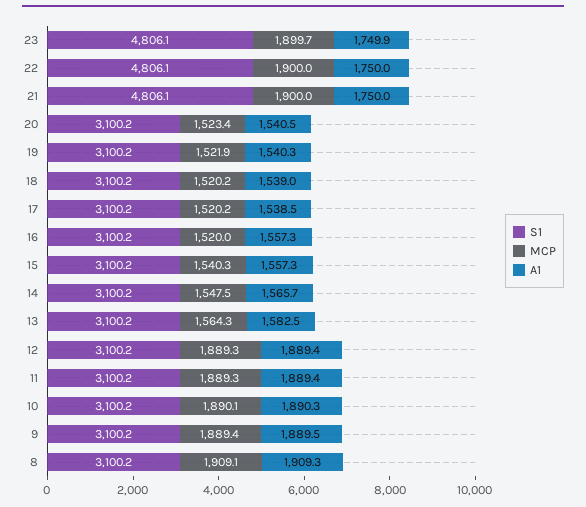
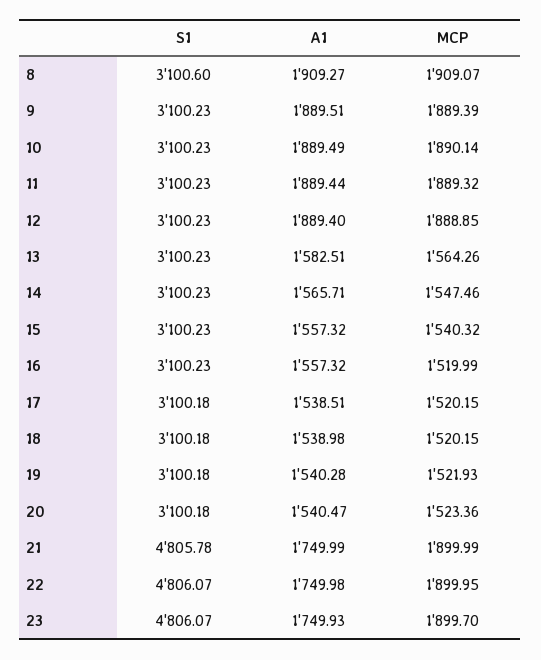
  {
    "S1": {
      "23": 4806.07,
      "22": 4806.07,
-     "21": 4806.1,
+     "21": 4805.78,
      "20": 3100.18,
      "19": 3100.18,
      "18": 3100.18,
      "17": 3100.18,
      "16": 3100.23,
      "15": 3100.23,
      "14": 3100.23,
      "13": 3100.23,
      "12": 3100.23,
      "11": 3100.23,
      "10": 3100.23,
      "9": 3100.23,
-     "8": 3100.2
+     "8": 3100.6
    },
    "MCP": {
      "23": 1899.7,
      "22": 1899.95,
      "21": 1899.99,
      "20": 1523.36,
      "19": 1521.93,
      "18": 1520.15,
      "17": 1520.15,
      "16": 1519.99,
      "15": 1540.32,
      "14": 1547.46,
      "13": 1564.26,
-     "12": 1889.3,
+     "12": 1888.85,
      "11": 1889.32,
      "10": 1890.14,
      "9": 1889.39,
      "8": 1909.07
    },
    "A1": {
      "23": 1749.93,
      "22": 1749.98,
      "21": 1749.99,
      "20": 1540.47,
      "19": 1540.28,
      "18": 1538.98,
      "17": 1538.51,
      "16": 1557.32,
      "15": 1557.32,
      "14": 1565.71,
      "13": 1582.51,
      "12": 1889.4,
      "11": 1889.44,
-     "10": 1890.3,
+     "10": 1889.49,
      "9": 1889.51,
      "8": 1909.27
    }
  }

